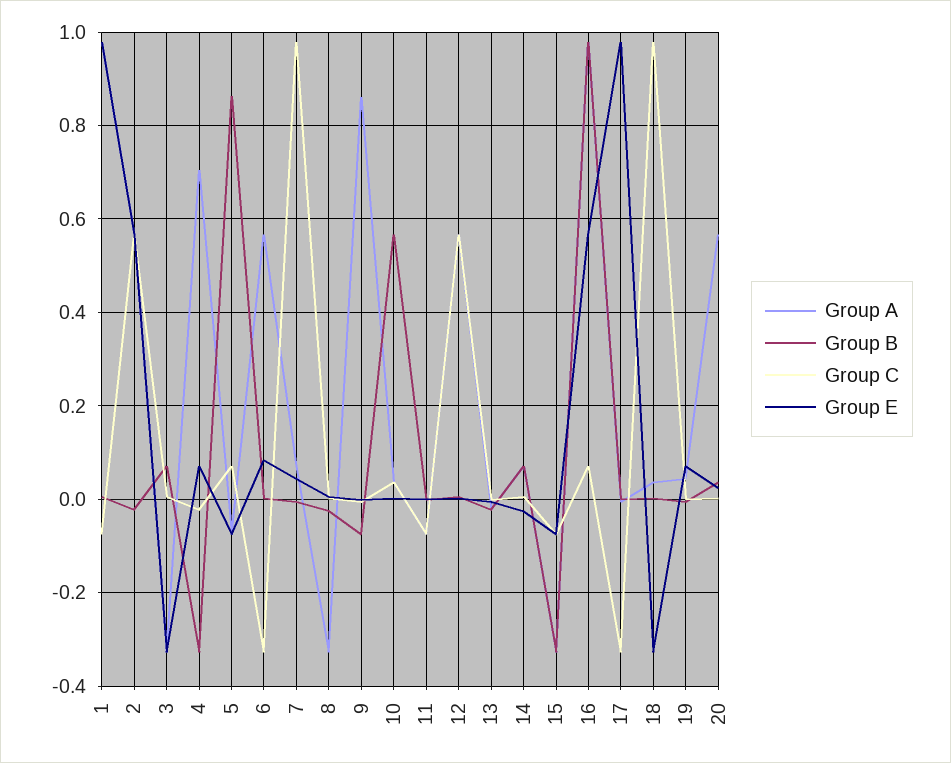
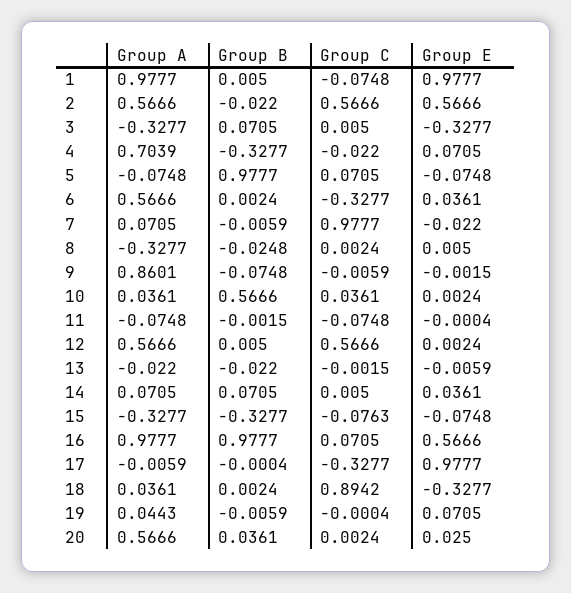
  {
    "Group A": {
      "1": 0.9777,
      "2": 0.5666,
      "3": -0.3277,
      "4": 0.7039,
      "5": -0.0748,
      "6": 0.5666,
      "7": 0.0705,
      "8": -0.3277,
      "9": 0.8601,
      "10": 0.0361,
      "11": -0.0748,
      "12": 0.5666,
      "13": -0.022,
      "14": 0.0705,
      "15": -0.3277,
      "16": 0.9777,
      "17": -0.0059,
      "18": 0.0361,
      "19": 0.0443,
      "20": 0.5666
    },
    "Group B": {
      "1": 0.005,
      "2": -0.022,
      "3": 0.0705,
      "4": -0.3277,
-     "5": 0.86,
+     "5": 0.9777,
      "6": 0.0024,
      "7": -0.0059,
      "8": -0.0248,
      "9": -0.0748,
      "10": 0.5666,
      "11": -0.0015,
      "12": 0.005,
      "13": -0.022,
      "14": 0.0705,
      "15": -0.3277,
      "16": 0.9777,
      "17": -0.0004,
      "18": 0.0024,
      "19": -0.0059,
      "20": 0.0361
    },
    "Group C": {
      "1": -0.0748,
      "2": 0.5666,
      "3": 0.005,
      "4": -0.022,
      "5": 0.0705,
      "6": -0.3277,
      "7": 0.9777,
      "8": 0.0024,
      "9": -0.0059,
      "10": 0.0361,
      "11": -0.0748,
      "12": 0.5666,
      "13": -0.0015,
      "14": 0.005,
      "15": -0.0763,
      "16": 0.0705,
      "17": -0.3277,
-     "18": 0.98,
+     "18": 0.8942,
      "19": -0.0004,
      "20": 0.0024
    },
    "Group E": {
      "1": 0.9777,
      "2": 0.5666,
      "3": -0.3277,
      "4": 0.0705,
      "5": -0.0748,
-     "6": 0.08,
+     "6": 0.0361,
-     "7": 0.04,
+     "7": -0.022,
      "8": 0.005,
      "9": -0.0015,
      "10": 0.0024,
      "11": -0.0004,
      "12": 0.0024,
      "13": -0.0059,
-     "14": -0.02,
+     "14": 0.0361,
      "15": -0.0748,
      "16": 0.5666,
      "17": 0.9777,
      "18": -0.3277,
      "19": 0.0705,
      "20": 0.025
    }
  }

